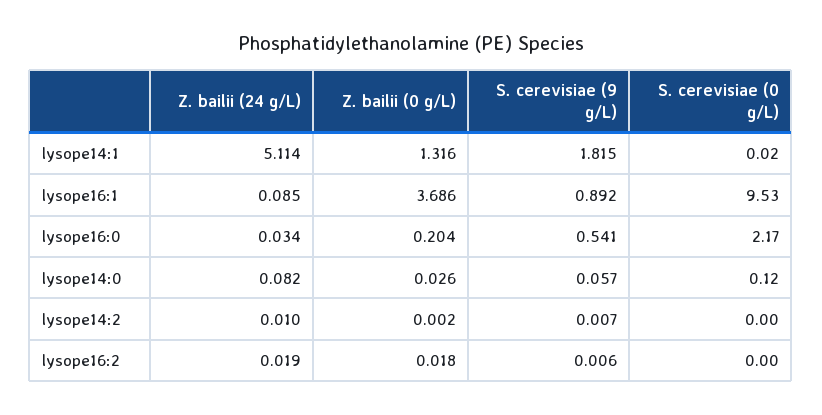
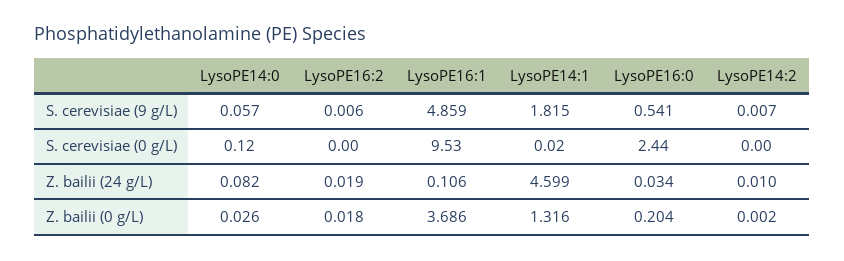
  {
    "Z. bailii (24 g/L)": {
-     "lysope14:1": 5.114,
+     "lysope14:1": 4.599,
-     "lysope16:1": 0.085,
+     "lysope16:1": 0.106,
      "lysope16:0": 0.034,
      "lysope14:0": 0.082,
      "lysope14:2": 0.01,
      "lysope16:2": 0.019
    },
    "Z. bailii (0 g/L)": {
      "lysope14:1": 1.316,
      "lysope16:1": 3.686,
      "lysope16:0": 0.204,
      "lysope14:0": 0.026,
      "lysope14:2": 0.002,
      "lysope16:2": 0.018
    },
    "S. cerevisiae (9 g/L)": {
      "lysope14:1": 1.815,
-     "lysope16:1": 0.892,
+     "lysope16:1": 4.859,
      "lysope16:0": 0.541,
      "lysope14:0": 0.057,
      "lysope14:2": 0.007,
      "lysope16:2": 0.006
    },
    "S. cerevisiae (0 g/L)": {
      "lysope14:1": 0.02,
      "lysope16:1": 9.53,
-     "lysope16:0": 2.17,
+     "lysope16:0": 2.44,
      "lysope14:0": 0.12,
      "lysope14:2": 0,
      "lysope16:2": 0
    }
  }

